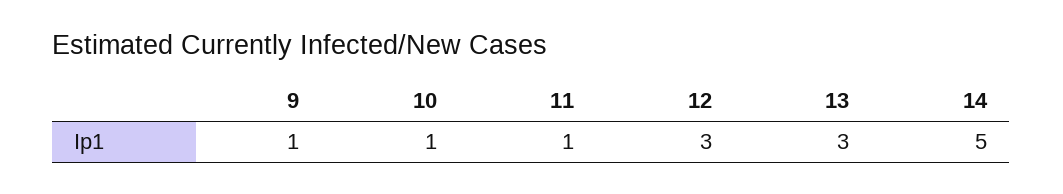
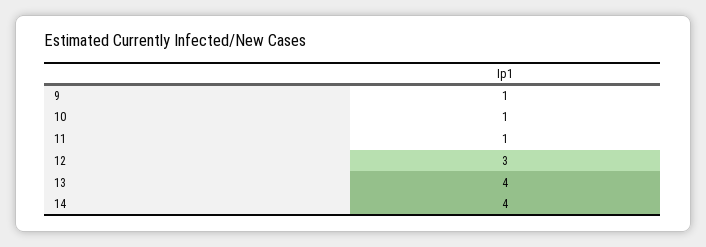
  {
    "9": 1,
    "10": 1,
    "11": 1,
    "12": 3,
-   "13": 3,
+   "13": 4,
-   "14": 5
+   "14": 4
  }

